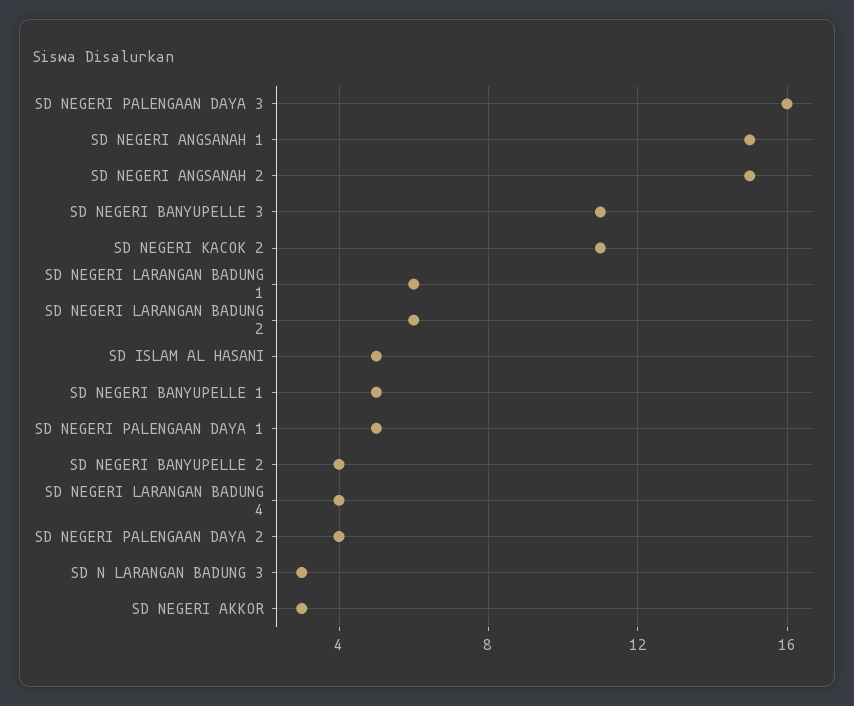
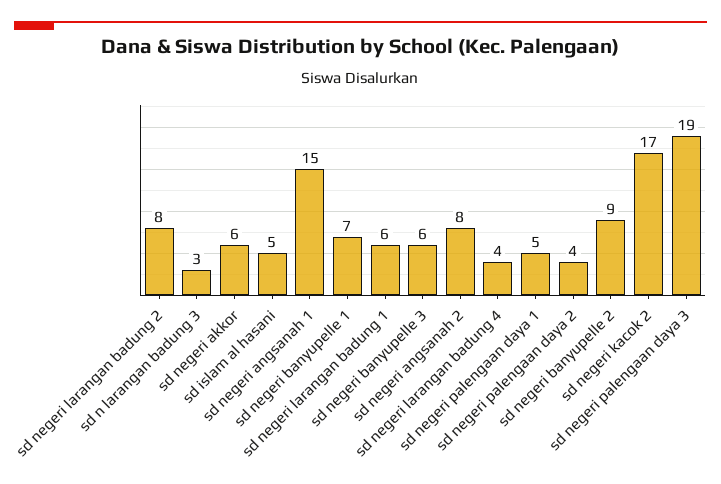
  {
-   "SD NEGERI PALENGAAN DAYA 3": 16,
+   "SD NEGERI PALENGAAN DAYA 3": 19,
    "SD NEGERI ANGSANAH 1": 15,
-   "SD NEGERI ANGSANAH 2": 15,
+   "SD NEGERI ANGSANAH 2": 8,
-   "SD NEGERI BANYUPELLE 3": 11,
+   "SD NEGERI BANYUPELLE 3": 6,
-   "SD NEGERI KACOK 2": 11,
+   "SD NEGERI KACOK 2": 17,
    "SD NEGERI LARANGAN BADUNG 1": 6,
-   "SD NEGERI LARANGAN BADUNG 2": 6,
+   "SD NEGERI LARANGAN BADUNG 2": 8,
    "SD ISLAM AL HASANI": 5,
-   "SD NEGERI BANYUPELLE 1": 5,
+   "SD NEGERI BANYUPELLE 1": 7,
    "SD NEGERI PALENGAAN DAYA 1": 5,
-   "SD NEGERI BANYUPELLE 2": 4,
+   "SD NEGERI BANYUPELLE 2": 9,
    "SD NEGERI LARANGAN BADUNG 4": 4,
    "SD NEGERI PALENGAAN DAYA 2": 4,
    "SD N LARANGAN BADUNG 3": 3,
-   "SD NEGERI AKKOR": 3
+   "SD NEGERI AKKOR": 6
  }

